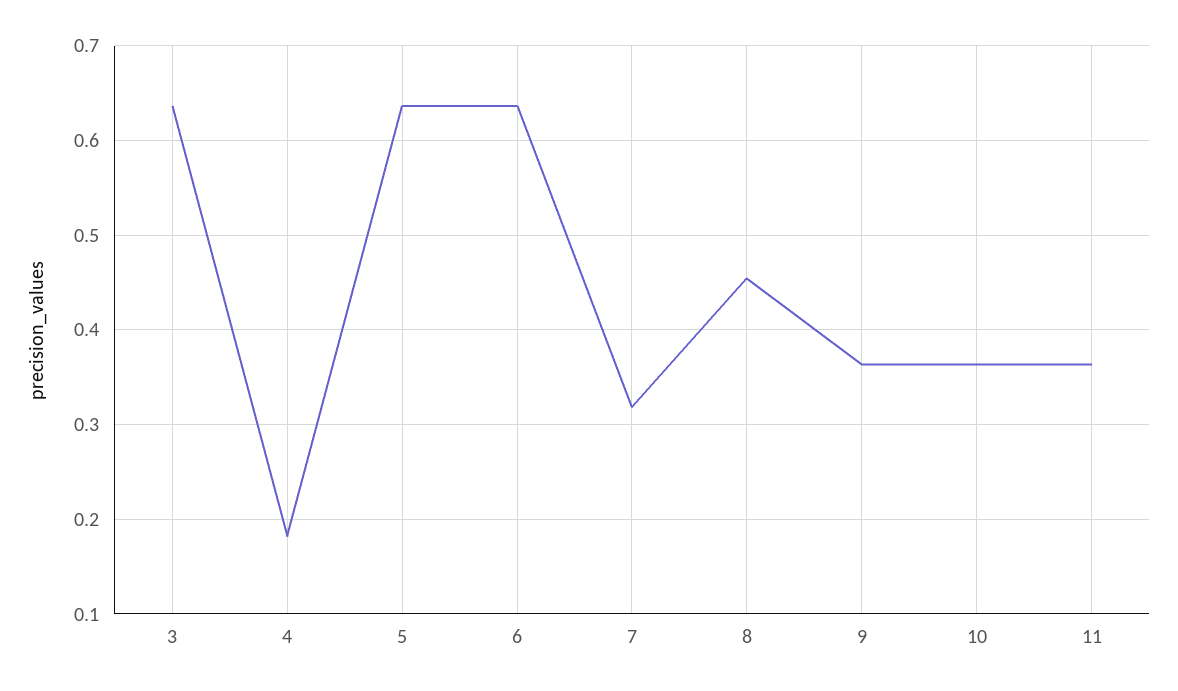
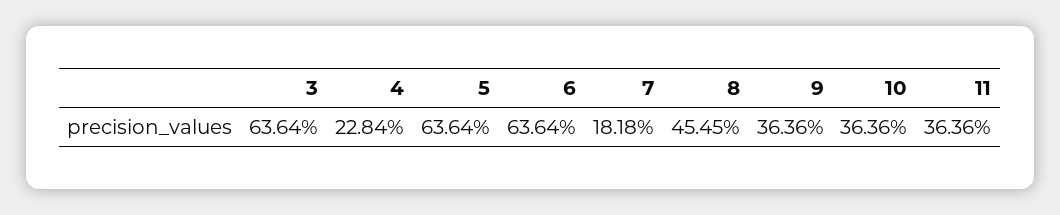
  {
    "3": 0.6364,
-   "4": 0.18,
+   "4": 0.2284,
    "5": 0.6364,
    "6": 0.6364,
-   "7": 0.32,
+   "7": 0.1818,
    "8": 0.4545,
    "9": 0.3636,
    "10": 0.3636,
    "11": 0.3636
  }

